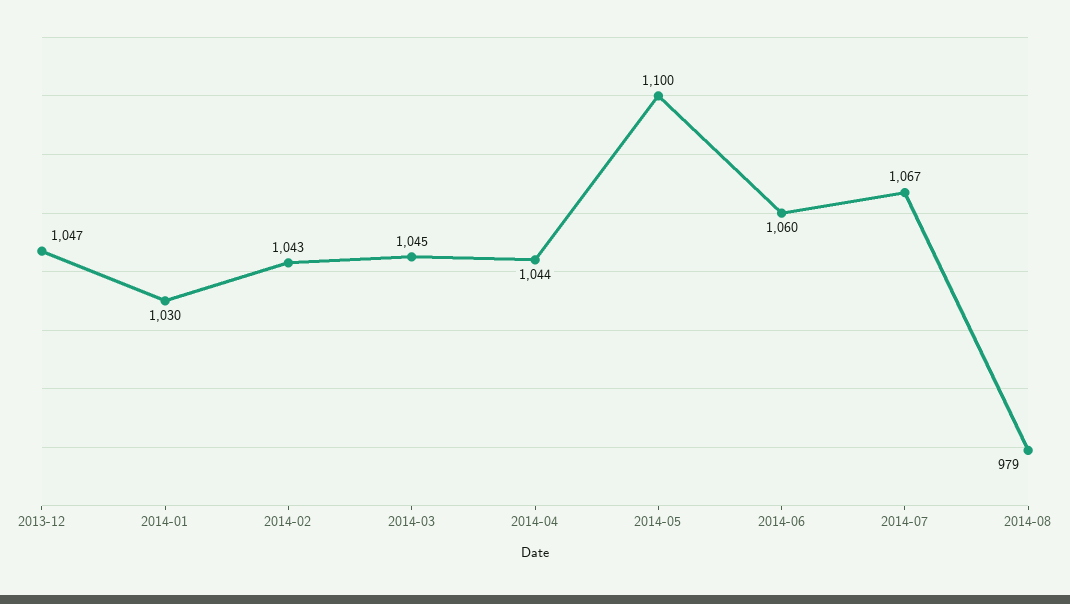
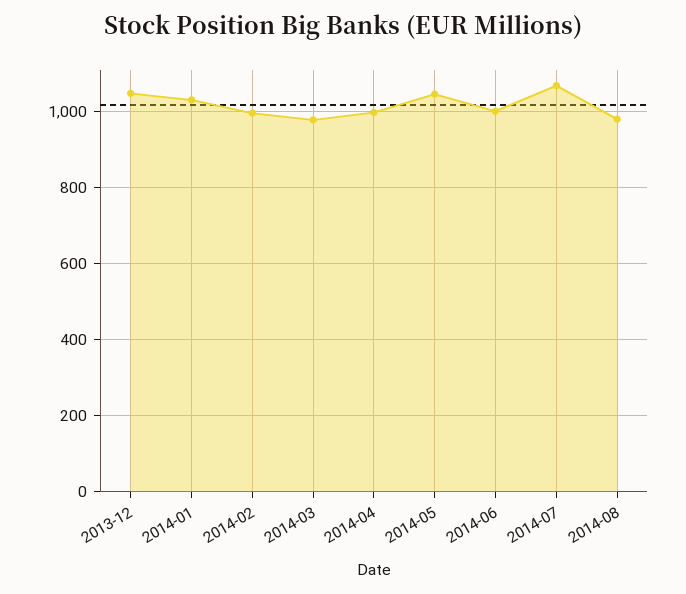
  {
    "2013-12": 1047,
    "2014-01": 1030,
-   "2014-02": 1043,
+   "2014-02": 1000,
-   "2014-03": 1045,
+   "2014-03": 980,
-   "2014-04": 1044,
+   "2014-04": 1000,
-   "2014-05": 1100,
+   "2014-05": 1040,
-   "2014-06": 1060,
+   "2014-06": 1000,
    "2014-07": 1067,
    "2014-08": 979
  }

